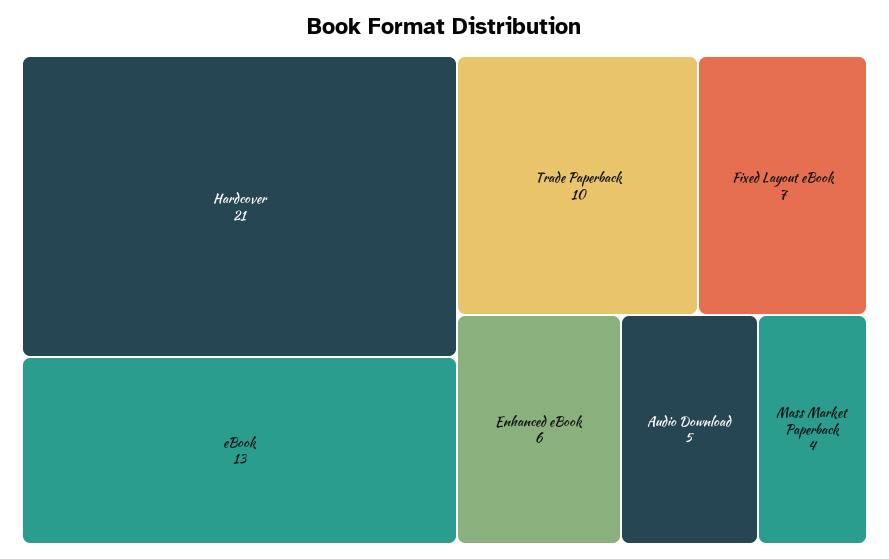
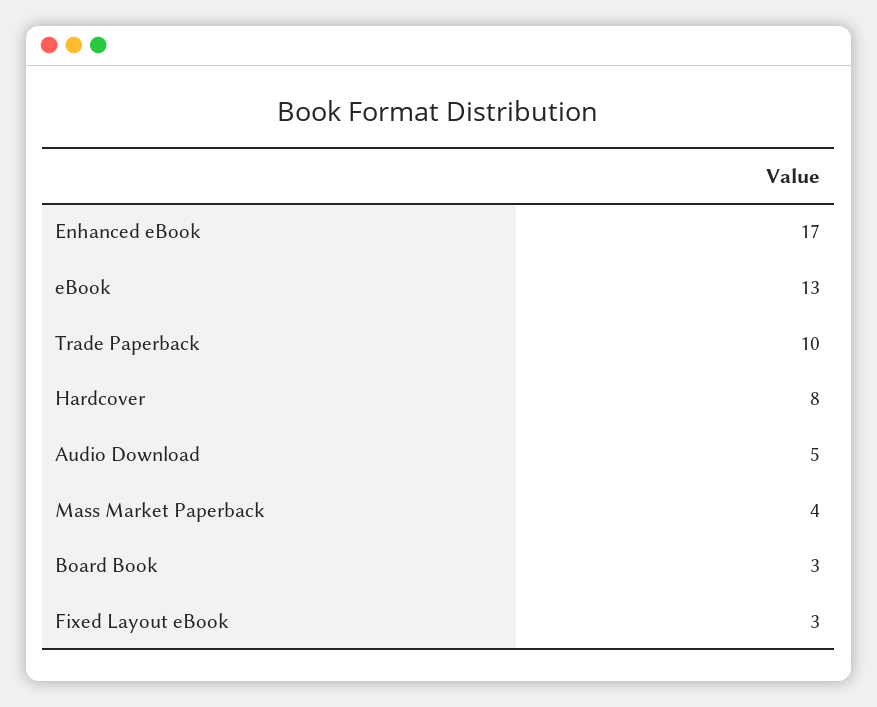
  {
-   "Hardcover": 21,
+   "Hardcover": 8,
    "eBook": 13,
    "Trade Paperback": 10,
-   "Fixed Layout eBook": 7,
+   "Fixed Layout eBook": 3,
-   "Enhanced eBook": 6,
+   "Enhanced eBook": 17,
    "Audio Download": 5,
-   "Mass Market Paperback": 4
+   "Mass Market Paperback": 4,
+   "Board Book": 3
  }

